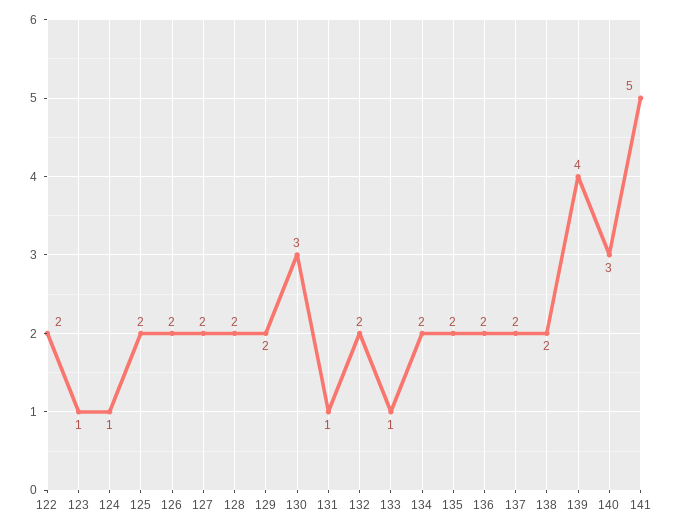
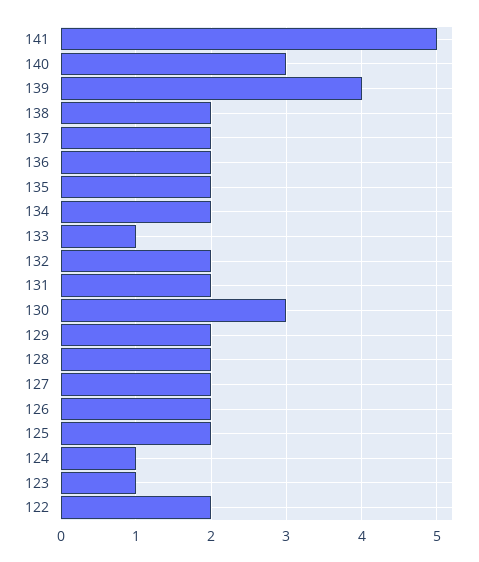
  {
    "122": 2,
    "123": 1,
    "124": 1,
    "125": 2,
    "126": 2,
    "127": 2,
    "128": 2,
    "129": 2,
    "130": 3,
-   "131": 1,
+   "131": 2,
    "132": 2,
    "133": 1,
    "134": 2,
    "135": 2,
    "136": 2,
    "137": 2,
    "138": 2,
    "139": 4,
    "140": 3,
    "141": 5
  }

